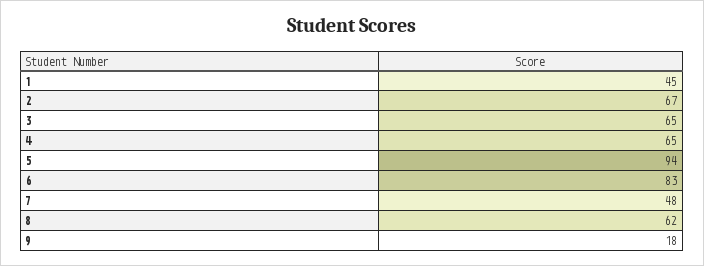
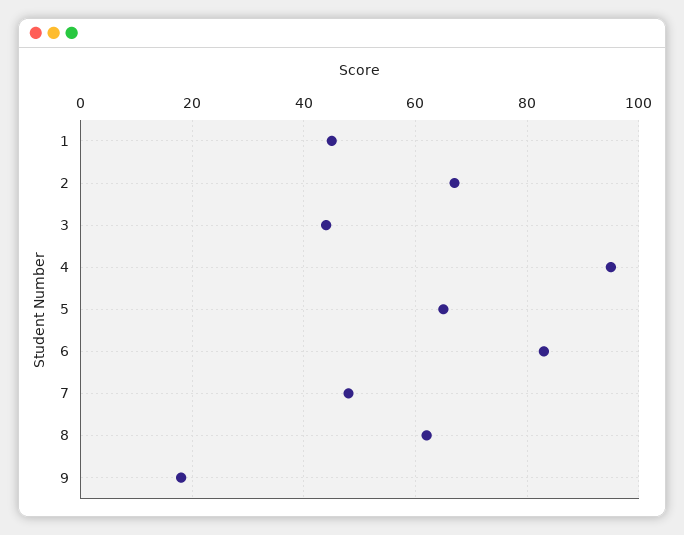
  {
    "1": 45,
    "2": 67,
-   "3": 65,
+   "3": 45,
-   "4": 65,
+   "4": 95,
-   "5": 94,
+   "5": 65,
    "6": 83,
    "7": 48,
    "8": 62,
    "9": 18
  }

